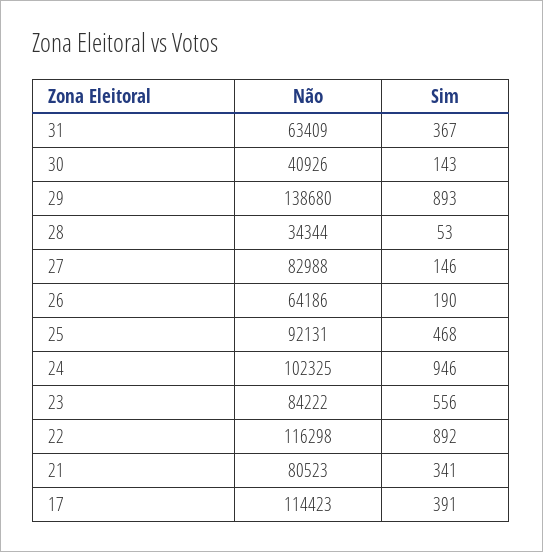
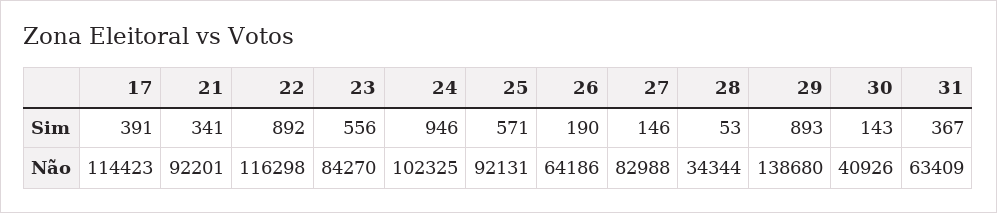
  {
    "Não": {
      "31": 63409,
      "30": 40926,
      "29": 138680,
      "28": 34344,
      "27": 82988,
      "26": 64186,
      "25": 92131,
      "24": 102325,
-     "23": 84222,
+     "23": 84270,
      "22": 116298,
-     "21": 80523,
+     "21": 92201,
      "17": 114423
    },
    "Sim": {
      "31": 367,
      "30": 143,
      "29": 893,
      "28": 53,
      "27": 146,
      "26": 190,
-     "25": 468,
+     "25": 571,
      "24": 946,
      "23": 556,
      "22": 892,
      "21": 341,
      "17": 391
    }
  }

